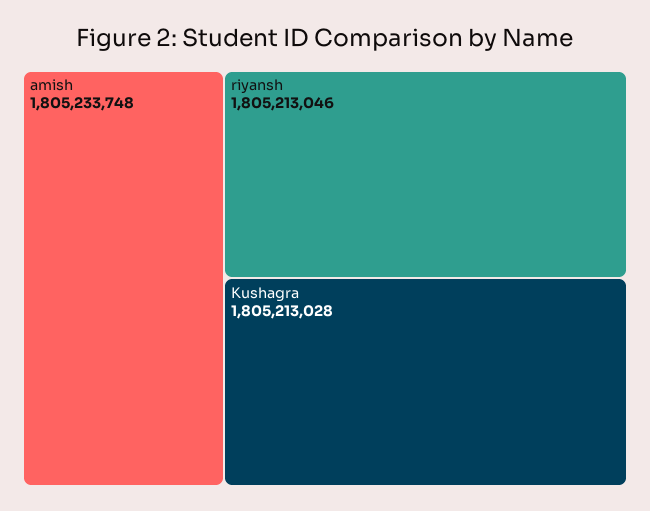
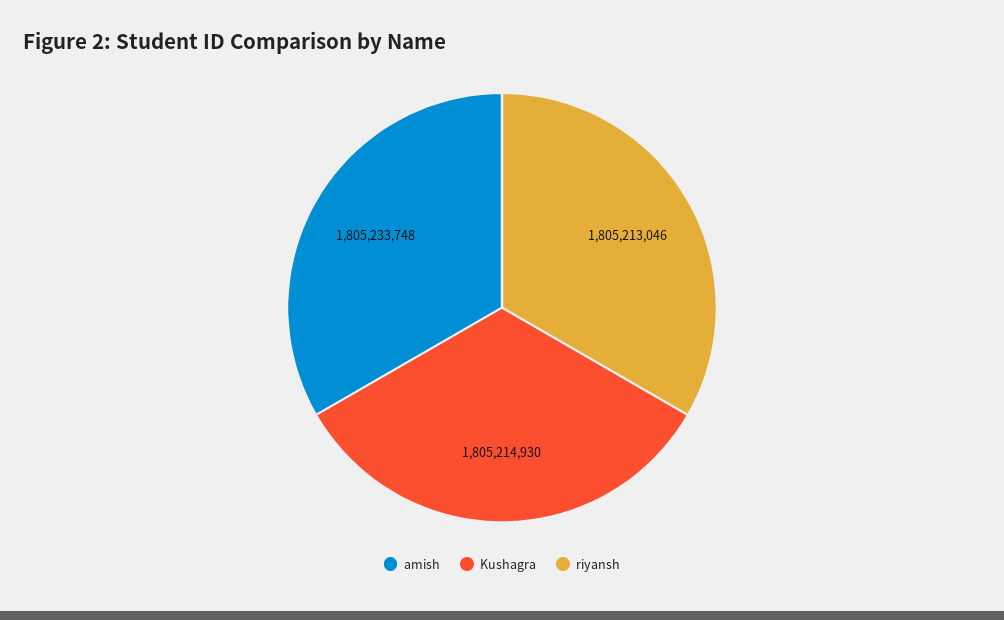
  {
    "amish": 1805233748,
    "riyansh": 1805213046,
-   "Kushagra": 1805213028
+   "Kushagra": 1805214930
  }

